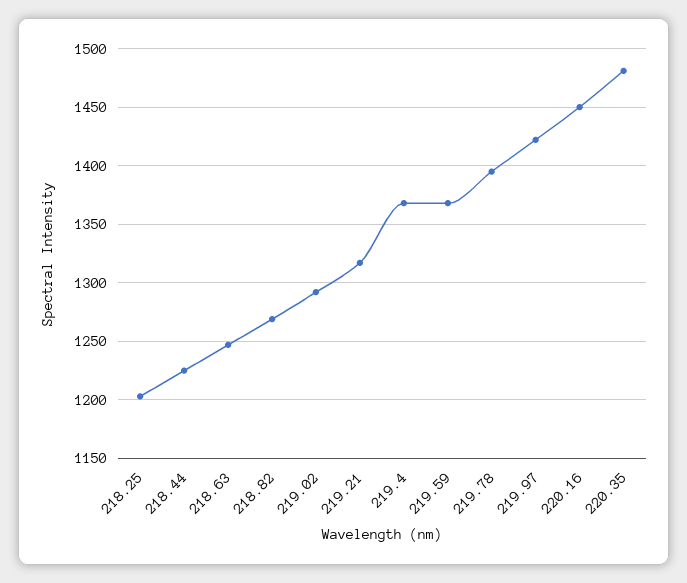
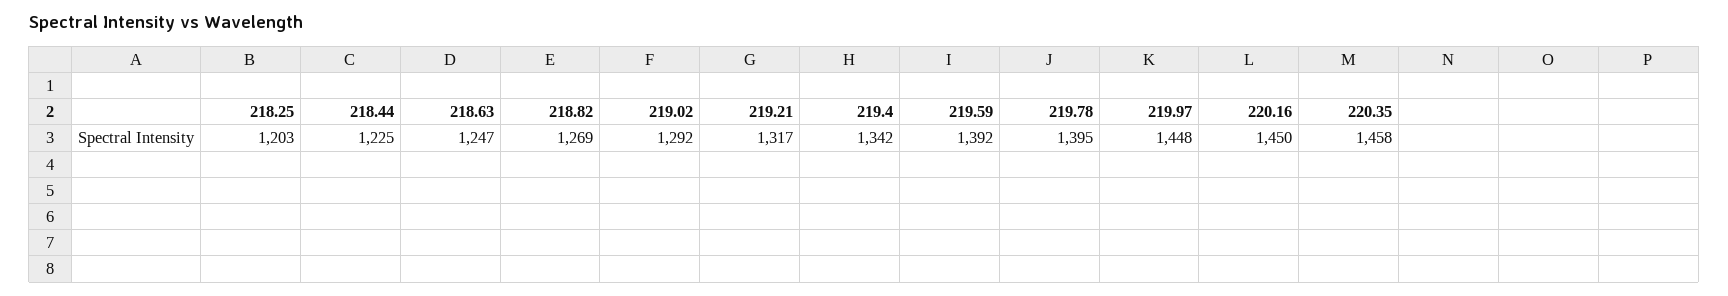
  {
    "218.25": 1203,
    "218.44": 1225,
    "218.63": 1247,
    "218.82": 1269,
    "219.02": 1292,
    "219.21": 1317,
-   "219.4": 1370,
+   "219.4": 1342,
-   "219.59": 1370,
+   "219.59": 1392,
    "219.78": 1395,
-   "219.97": 1420,
+   "219.97": 1448,
    "220.16": 1450,
-   "220.35": 1480
+   "220.35": 1458
  }

